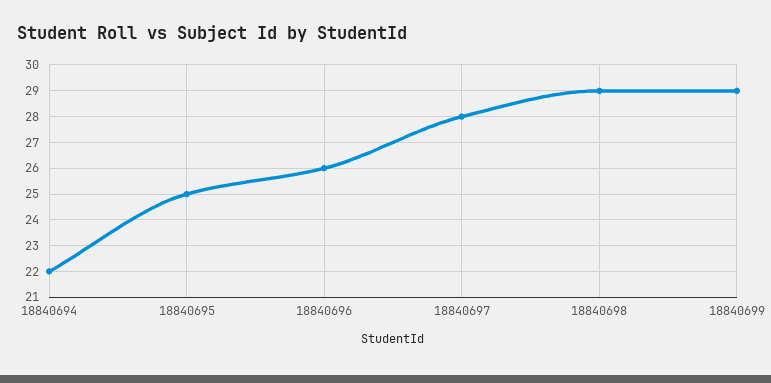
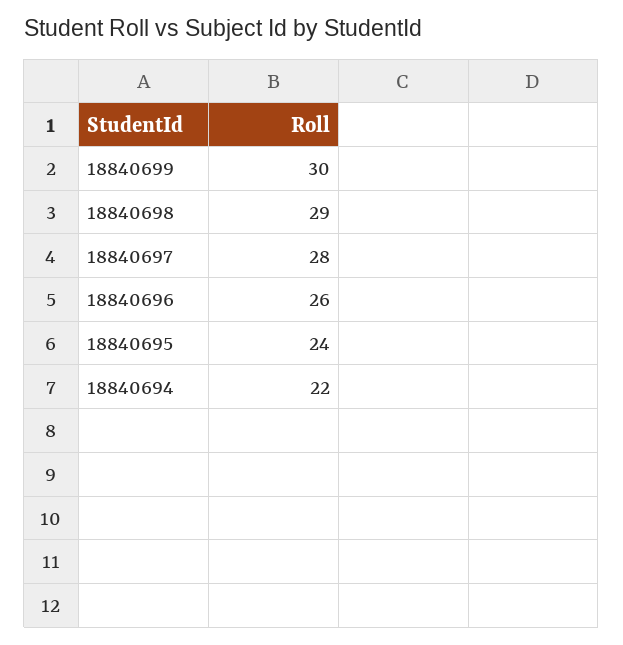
  {
    "18840694": 22,
-   "18840695": 25,
+   "18840695": 24,
    "18840696": 26,
    "18840697": 28,
    "18840698": 29,
-   "18840699": 29
+   "18840699": 30
  }

